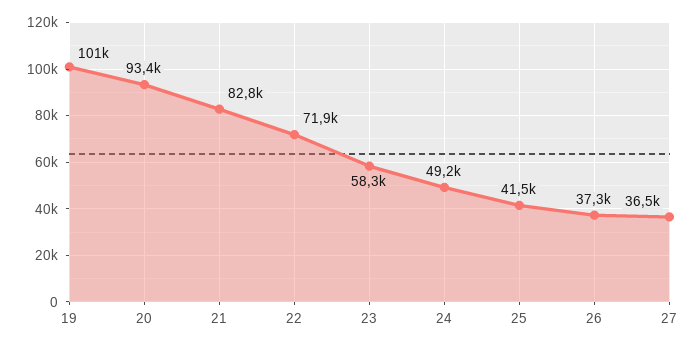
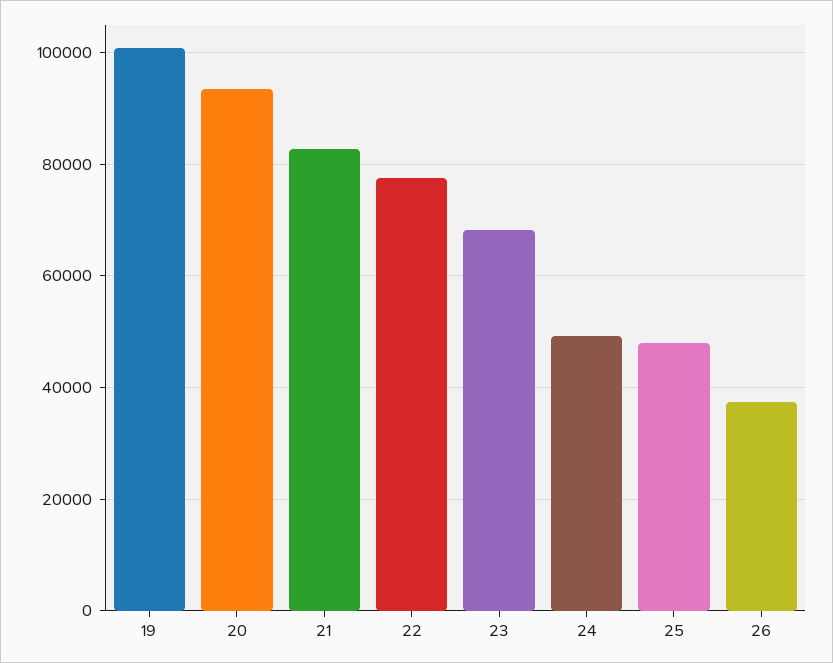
  {
    "19": 101000,
    "20": 93400,
    "21": 82800,
-   "22": 71900,
+   "22": 78000,
-   "23": 58300,
+   "23": 68000,
    "24": 49200,
-   "25": 41500,
+   "25": 48000,
-   "26": 37300,
+   "26": 37300
-   "27": 36500
  }

